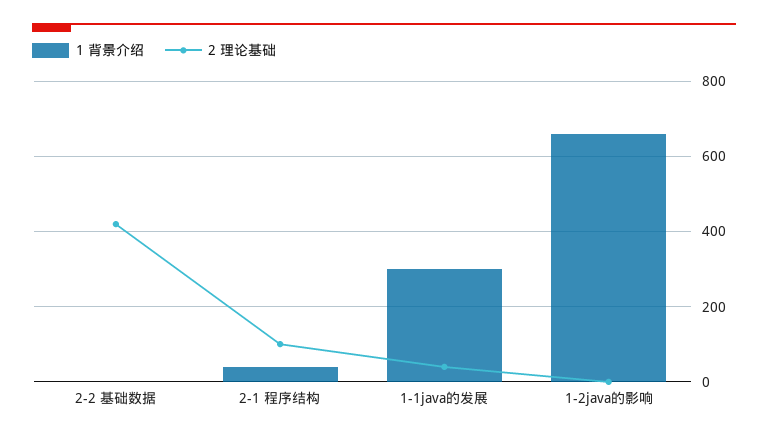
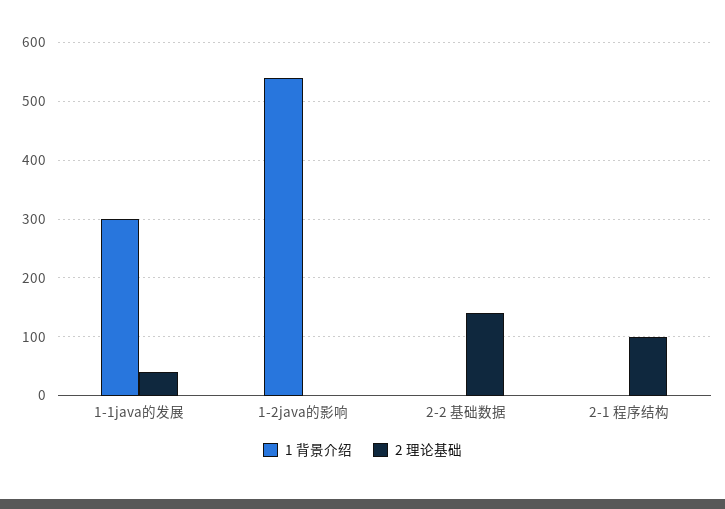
  {
    "1 背景介绍": {
      "2-2 基础数据": 0,
-     "2-1 程序结构": 40,
+     "2-1 程序结构": 0,
      "1-1java的发展": 300,
-     "1-2java的影响": 660
+     "1-2java的影响": 540
    },
    "2 理论基础": {
-     "2-2 基础数据": 420,
+     "2-2 基础数据": 140,
      "2-1 程序结构": 100,
      "1-1java的发展": 40,
      "1-2java的影响": 0
    }
  }

